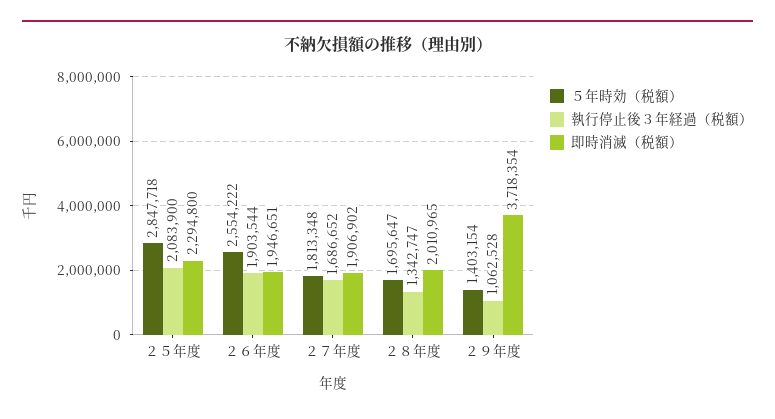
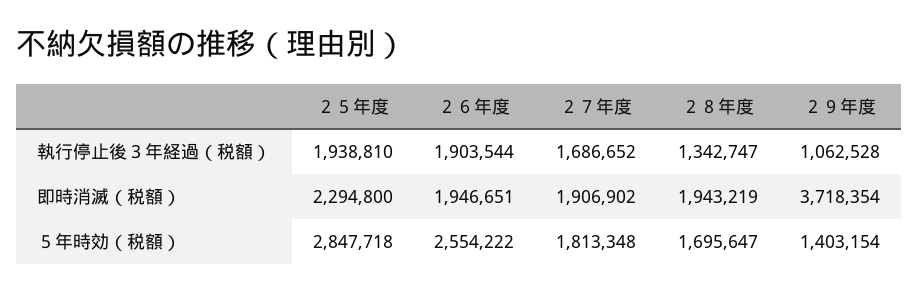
  {
    "５年時効（税額）": {
      "２５年度": 2847718,
      "２６年度": 2554222,
      "２７年度": 1813348,
      "２８年度": 1695647,
      "２９年度": 1403154
    },
    "執行停止後３年経過（税額）": {
-     "２５年度": 2083900,
+     "２５年度": 1938810,
      "２６年度": 1903544,
      "２７年度": 1686652,
      "２８年度": 1342747,
      "２９年度": 1062528
    },
    "即時消滅（税額）": {
      "２５年度": 2294800,
      "２６年度": 1946651,
      "２７年度": 1906902,
-     "２８年度": 2010965,
+     "２８年度": 1943219,
      "２９年度": 3718354
    }
  }

